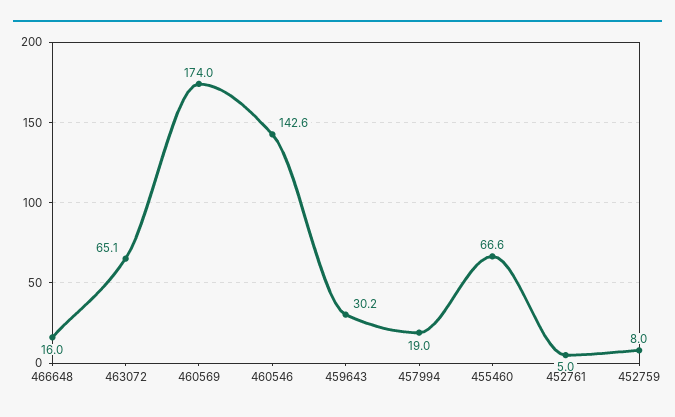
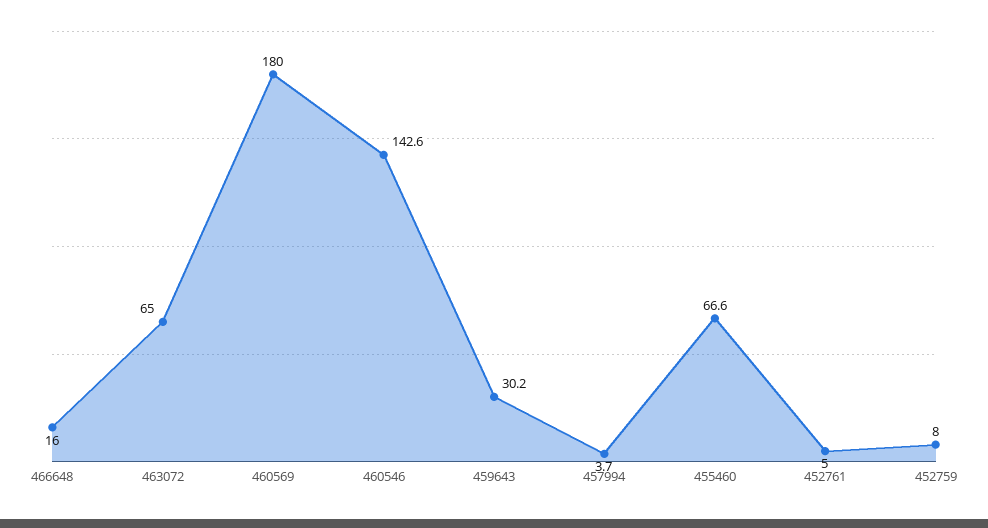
  {
    "466648": 16,
-   "463072": 65.1,
+   "463072": 65,
-   "460569": 174,
+   "460569": 180,
    "460546": 142.6,
    "459643": 30.2,
-   "457994": 19,
+   "457994": 3.7,
    "455460": 66.6,
    "452761": 5,
    "452759": 8
  }

